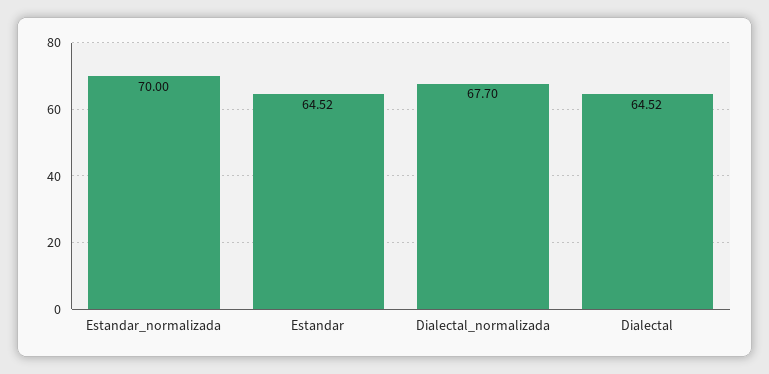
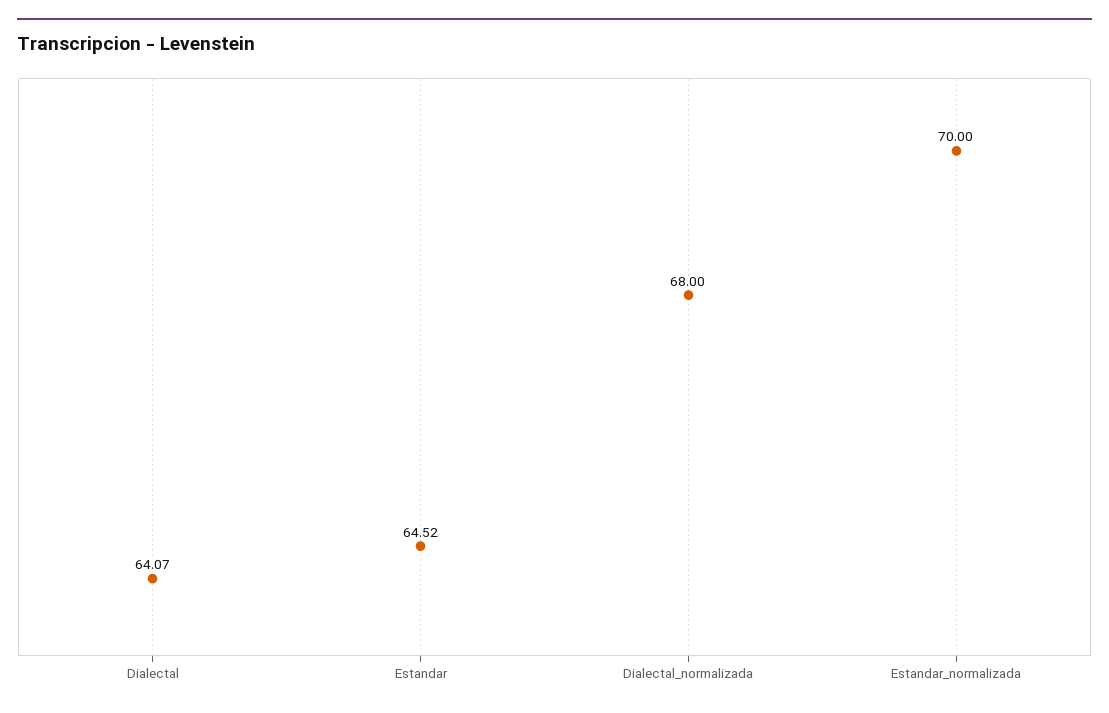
  {
    "Estandar_normalizada": 70,
    "Estandar": 64.52,
-   "Dialectal_normalizada": 67.7,
+   "Dialectal_normalizada": 68,
-   "Dialectal": 64.52
+   "Dialectal": 64.07
  }

